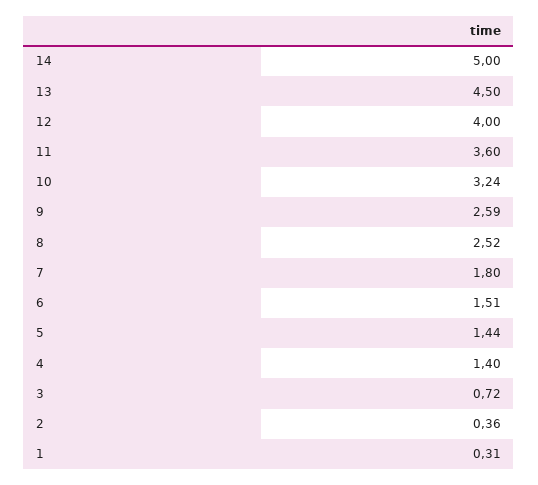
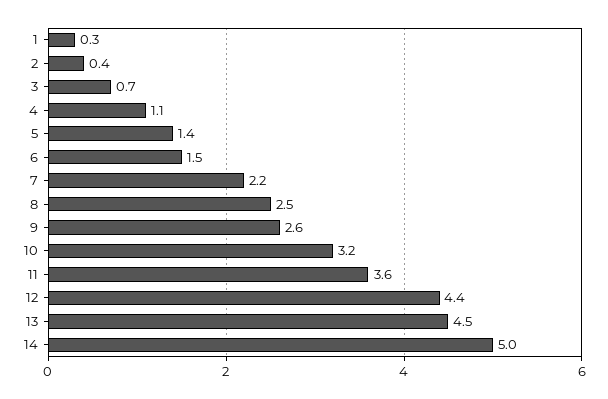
  {
    "14": 5,
    "13": 4.5,
-   "12": 4,
+   "12": 4.4,
    "11": 3.6,
    "10": 3.24,
    "9": 2.59,
    "8": 2.52,
-   "7": 1.8,
+   "7": 2.2,
    "6": 1.51,
    "5": 1.44,
-   "4": 1.4,
+   "4": 1.1,
    "3": 0.72,
    "2": 0.36,
    "1": 0.31
  }

